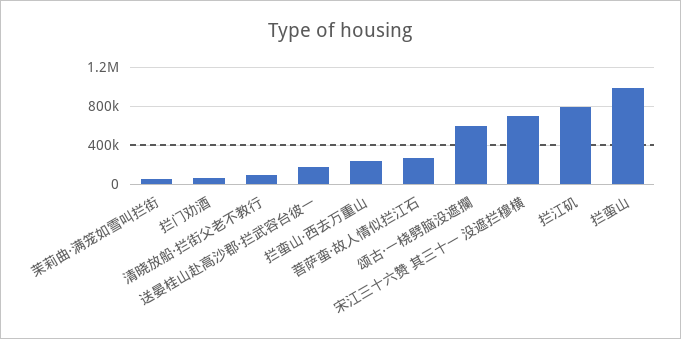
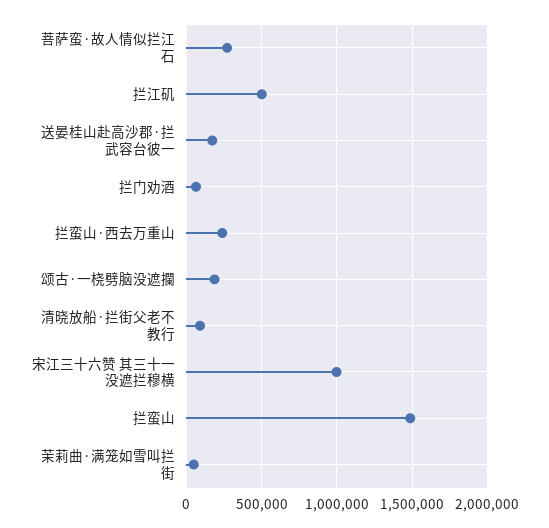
  {
    "茉莉曲·满笼如雪叫拦街": 50000,
    "拦门劝酒": 50000,
    "清晓放船·拦街父老不教行": 100000,
    "送晏桂山赴高沙郡·拦武容台彼一": 150000,
    "拦蛮山·西去万重山": 250000,
    "菩萨蛮·故人情似拦江石": 250000,
-   "颂古·一桡劈脑没遮攔": 600000,
+   "颂古·一桡劈脑没遮攔": 200000,
-   "宋江三十六赞 其三十一 没遮拦穆横": 700000,
+   "宋江三十六赞 其三十一 没遮拦穆横": 1000000,
-   "拦江矶": 800000,
+   "拦江矶": 500000,
-   "拦蛮山": 1000000
+   "拦蛮山": 1500000
  }

